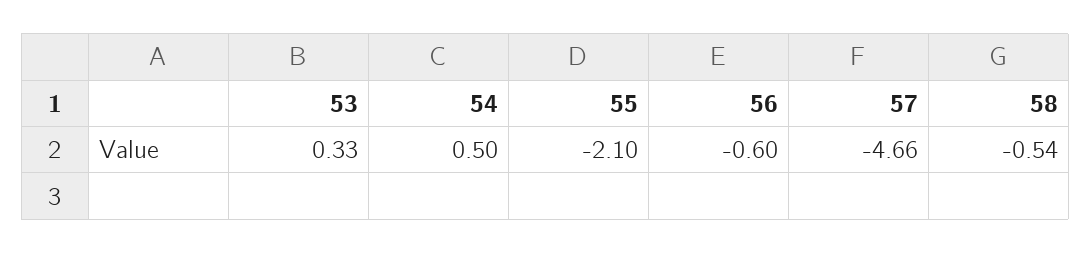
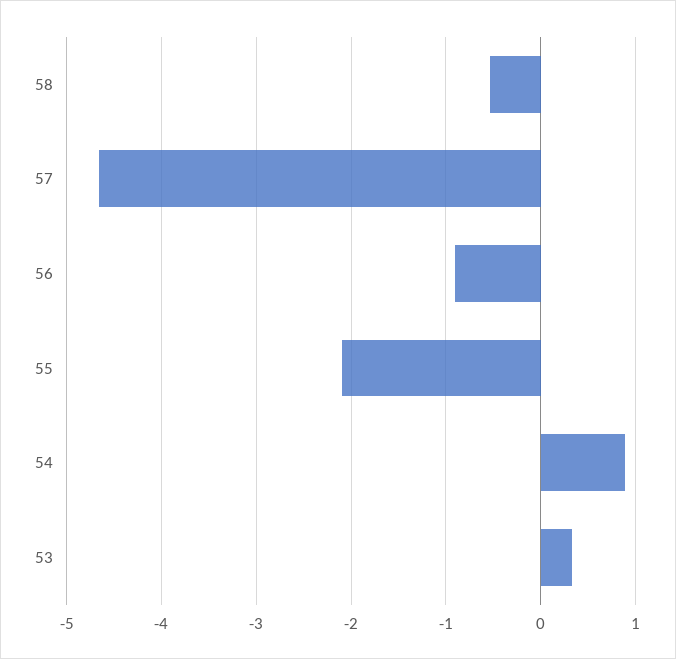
  {
    "53": 0.33,
-   "54": 0.5,
+   "54": 0.9,
    "55": -2.1,
-   "56": -0.6,
+   "56": -0.9,
    "57": -4.66,
    "58": -0.54
  }

